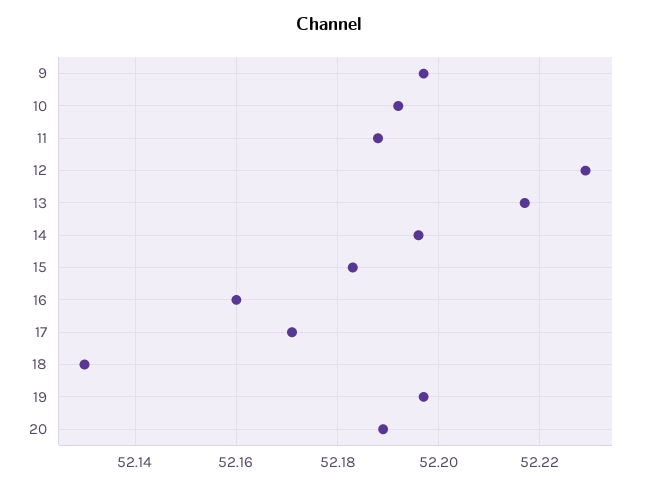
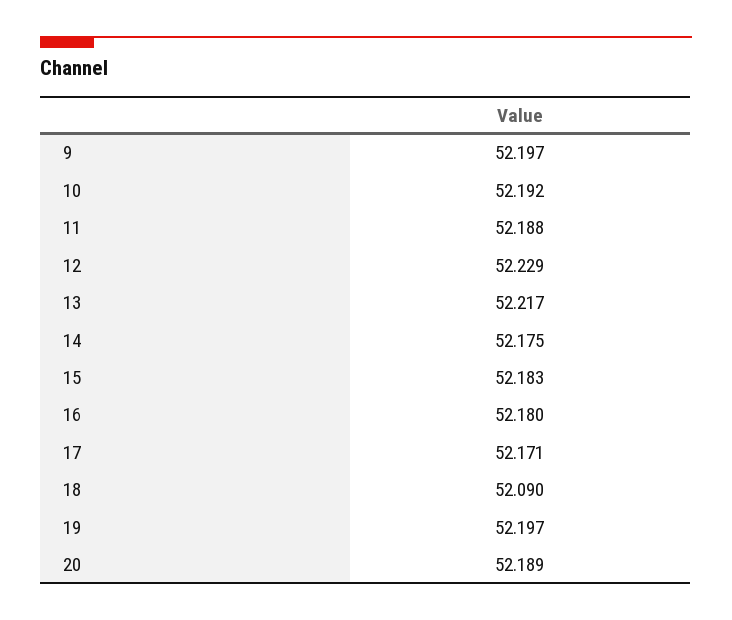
  {
    "9": 52.197,
    "10": 52.192,
    "11": 52.188,
    "12": 52.229,
    "13": 52.217,
-   "14": 52.195,
+   "14": 52.175,
    "15": 52.183,
-   "16": 52.16,
+   "16": 52.18,
    "17": 52.171,
-   "18": 52.13,
+   "18": 52.09,
    "19": 52.197,
    "20": 52.189
  }

